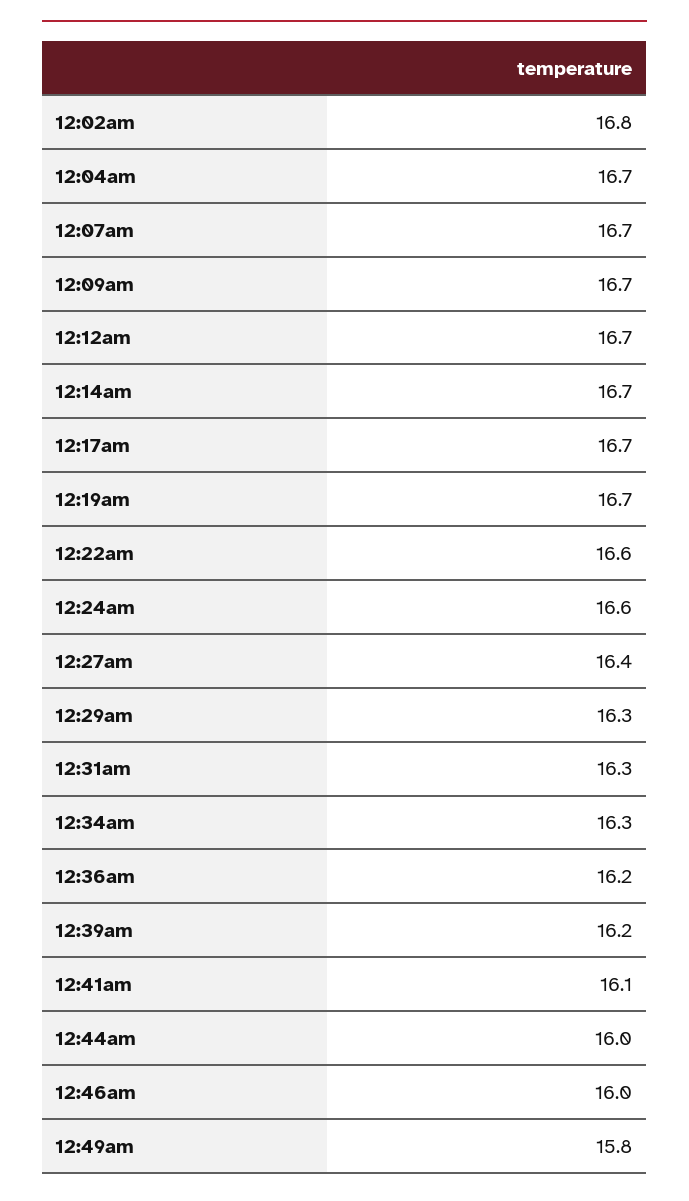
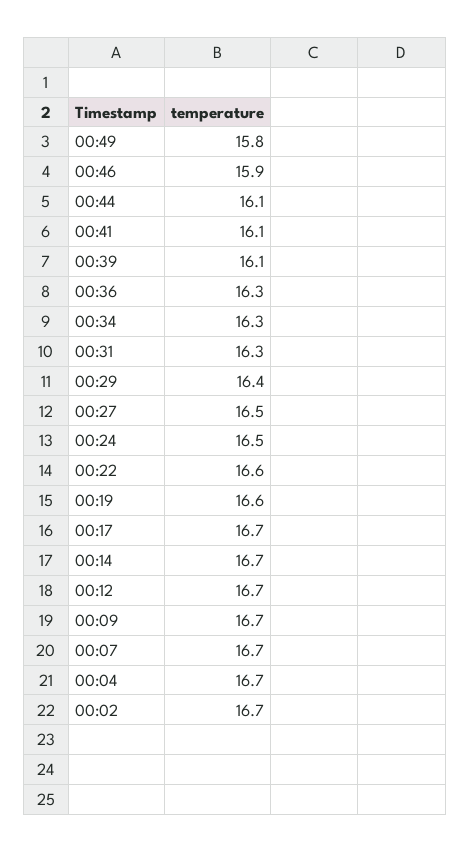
  {
-   "12:02am": 16.8,
+   "12:02am": 16.7,
    "12:04am": 16.7,
    "12:07am": 16.7,
    "12:09am": 16.7,
    "12:12am": 16.7,
    "12:14am": 16.7,
    "12:17am": 16.7,
-   "12:19am": 16.7,
+   "12:19am": 16.6,
    "12:22am": 16.6,
-   "12:24am": 16.6,
+   "12:24am": 16.5,
-   "12:27am": 16.4,
+   "12:27am": 16.5,
-   "12:29am": 16.3,
+   "12:29am": 16.4,
    "12:31am": 16.3,
    "12:34am": 16.3,
-   "12:36am": 16.2,
+   "12:36am": 16.3,
-   "12:39am": 16.2,
+   "12:39am": 16.1,
    "12:41am": 16.1,
-   "12:44am": 16,
+   "12:44am": 16.1,
-   "12:46am": 16,
+   "12:46am": 15.9,
    "12:49am": 15.8
  }

